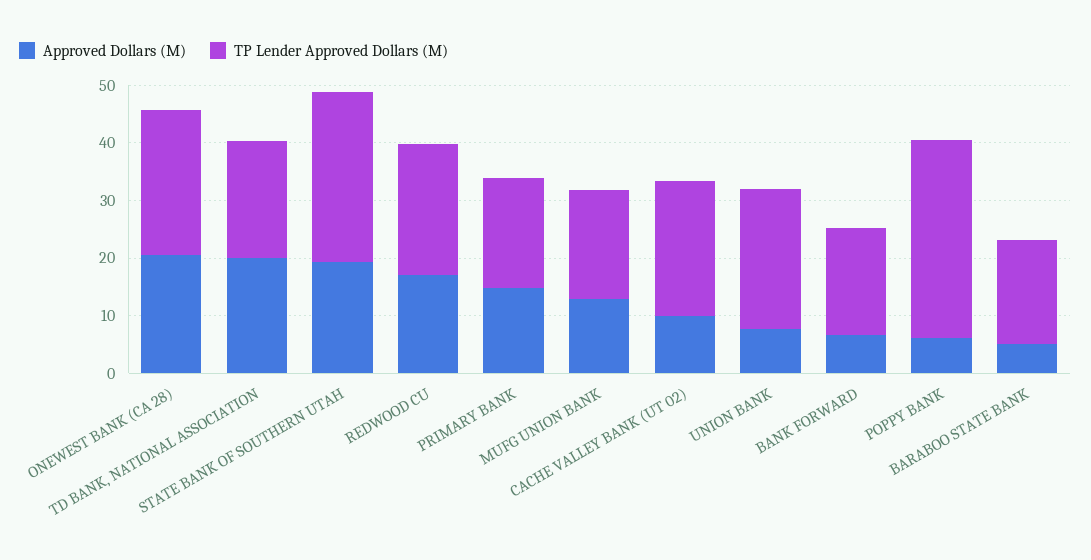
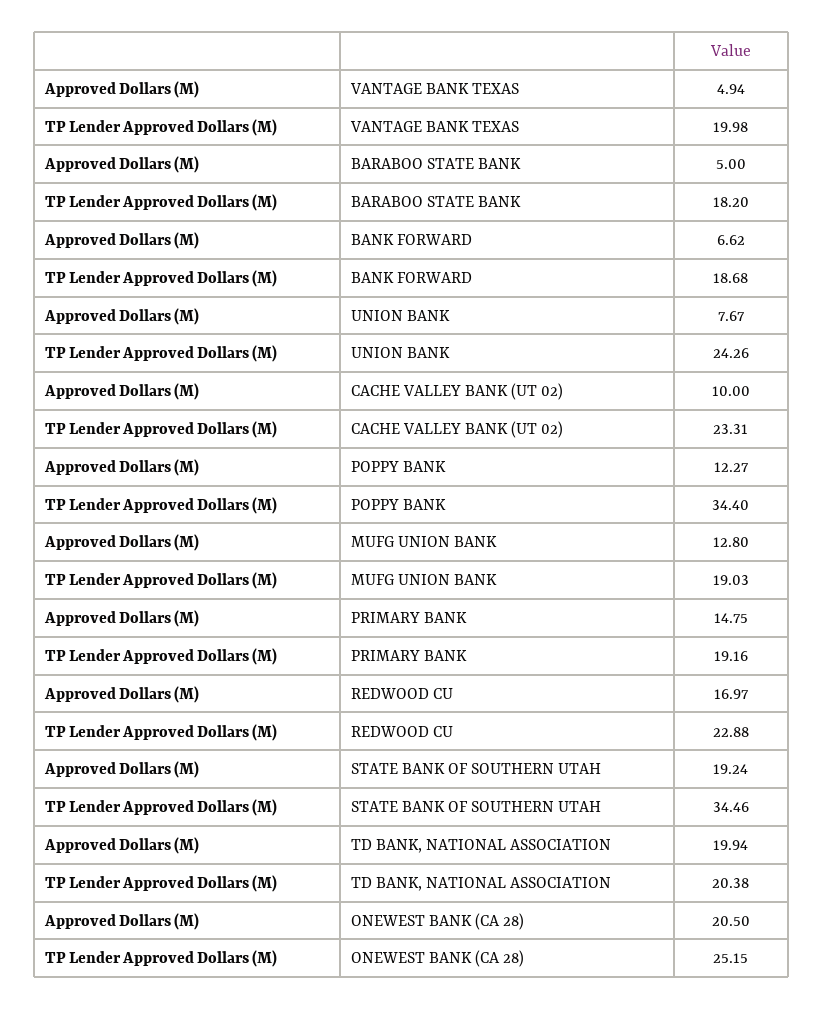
  {
    "Approved Dollars (M)": {
      "ONEWEST BANK (CA 28)": 20.5,
      "TD BANK, NATIONAL ASSOCIATION": 19.94,
      "STATE BANK OF SOUTHERN UTAH": 19.24,
      "REDWOOD CU": 16.97,
      "PRIMARY BANK": 14.75,
      "MUFG UNION BANK": 12.8,
      "CACHE VALLEY BANK (UT 02)": 10,
      "UNION BANK": 7.67,
      "BANK FORWARD": 6.62,
-     "POPPY BANK": 6,
+     "POPPY BANK": 12.27,
-     "BARABOO STATE BANK": 5
+     "BARABOO STATE BANK": 5,
+     "VANTAGE BANK TEXAS": 4.94
    },
    "TP Lender Approved Dollars (M)": {
      "ONEWEST BANK (CA 28)": 25.15,
      "TD BANK, NATIONAL ASSOCIATION": 20.38,
-     "STATE BANK OF SOUTHERN UTAH": 30,
+     "STATE BANK OF SOUTHERN UTAH": 34.46,
      "REDWOOD CU": 22.88,
      "PRIMARY BANK": 19.16,
      "MUFG UNION BANK": 19.03,
      "CACHE VALLEY BANK (UT 02)": 23.31,
      "UNION BANK": 24.26,
      "BANK FORWARD": 18.68,
      "POPPY BANK": 34.4,
-     "BARABOO STATE BANK": 18.2
+     "BARABOO STATE BANK": 18.2,
+     "VANTAGE BANK TEXAS": 19.98
    }
  }

